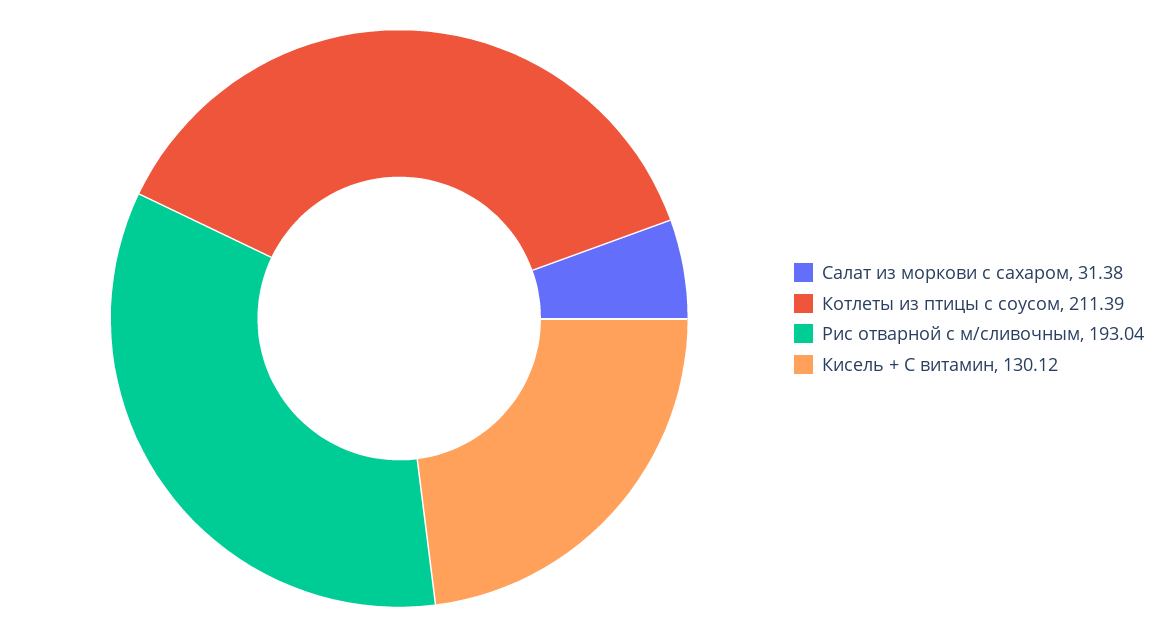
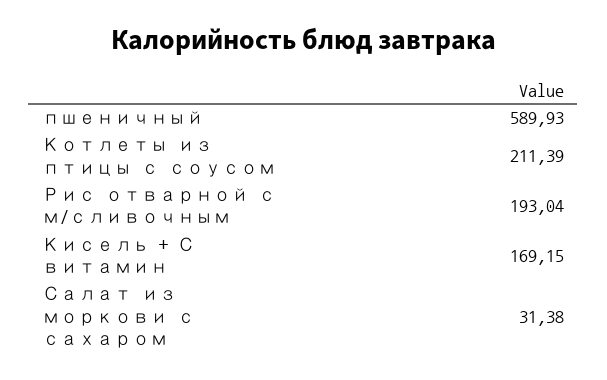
  {
    "Салат из моркови с сахаром": 31.38,
    "Котлеты из птицы с соусом": 211.39,
    "Рис отварной с м/сливочным": 193.04,
-   "Кисель + С витамин": 130.12
+   "Кисель + С витамин": 169.15,
+   "пшеничный": 589.93
  }

